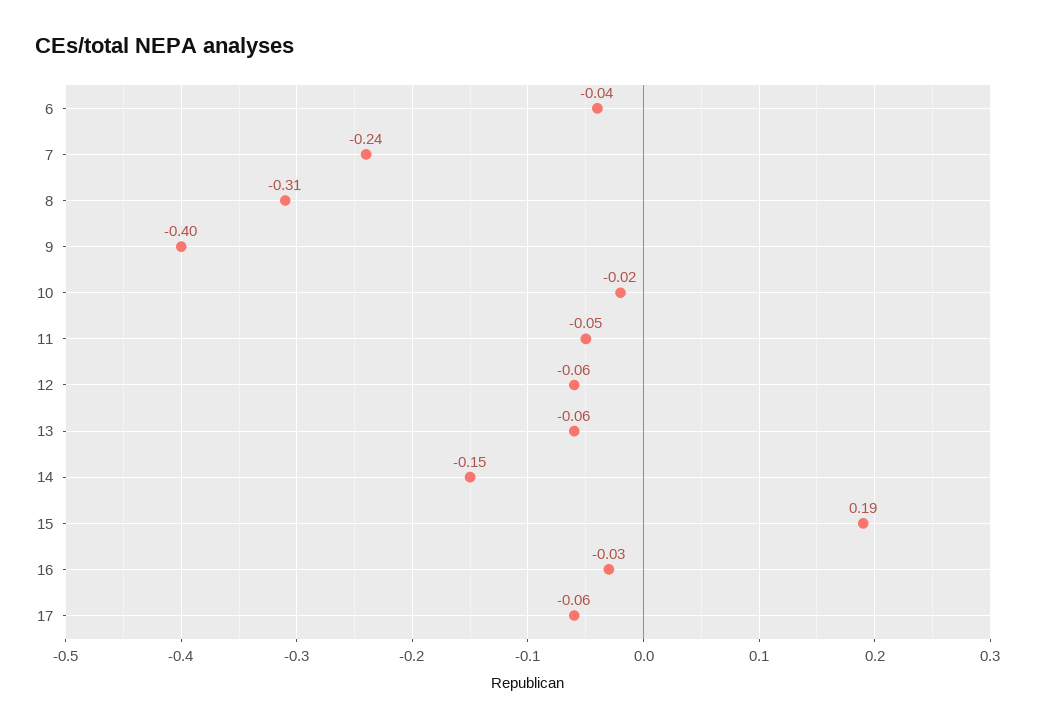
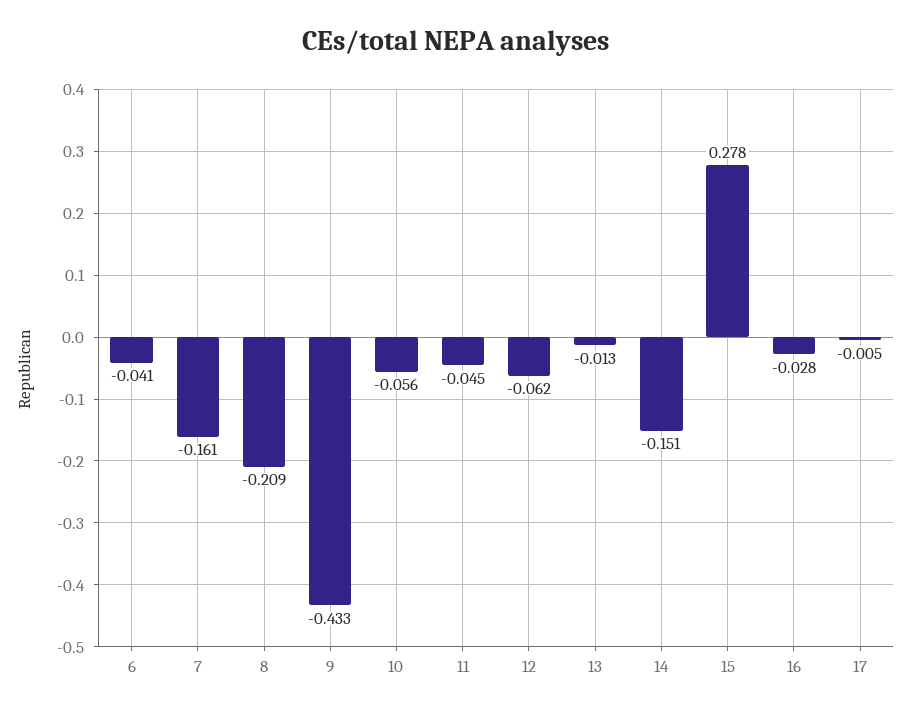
  {
    "6": -0.041,
-   "7": -0.24,
+   "7": -0.161,
-   "8": -0.31,
+   "8": -0.209,
-   "9": -0.4,
+   "9": -0.433,
-   "10": -0.02,
+   "10": -0.056,
    "11": -0.045,
    "12": -0.062,
-   "13": -0.06,
+   "13": -0.013,
    "14": -0.151,
-   "15": 0.19,
+   "15": 0.278,
    "16": -0.028,
-   "17": -0.06
+   "17": -0.005
  }

